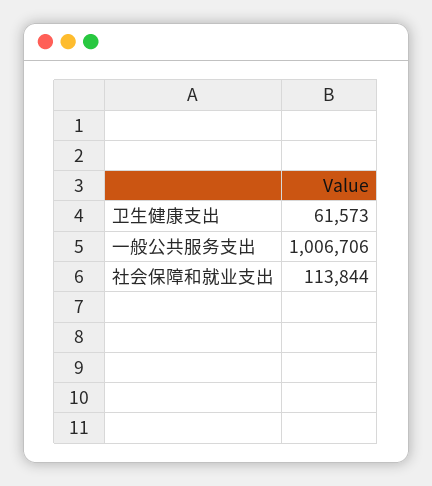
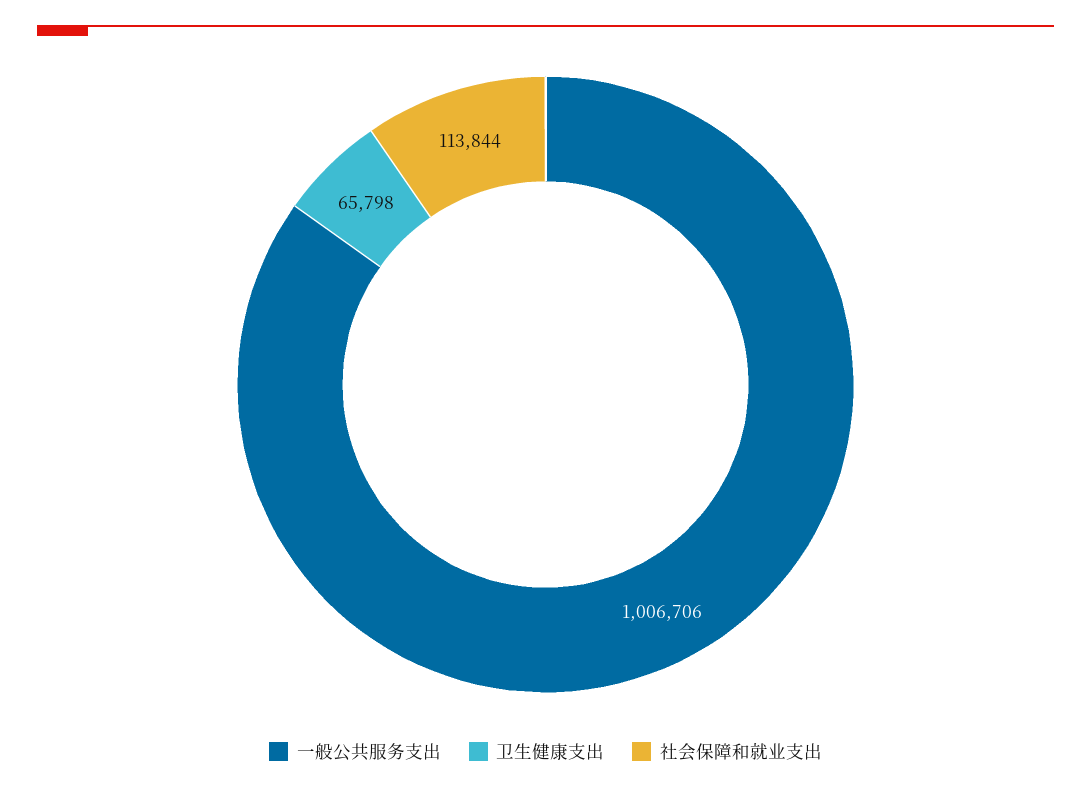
  {
-   "卫生健康支出": 61573,
+   "卫生健康支出": 65798,
    "一般公共服务支出": 1006706,
    "社会保障和就业支出": 113844
  }

